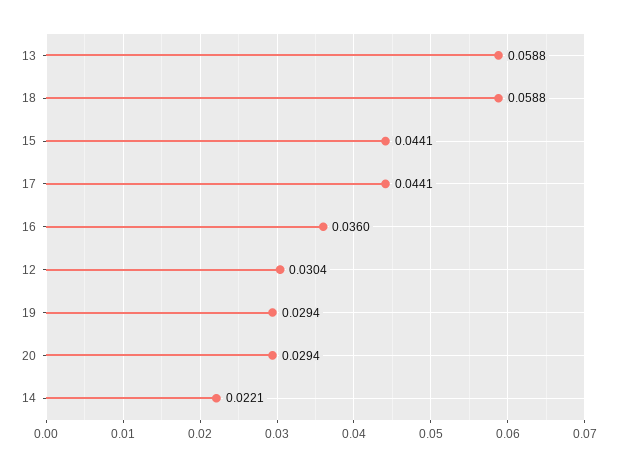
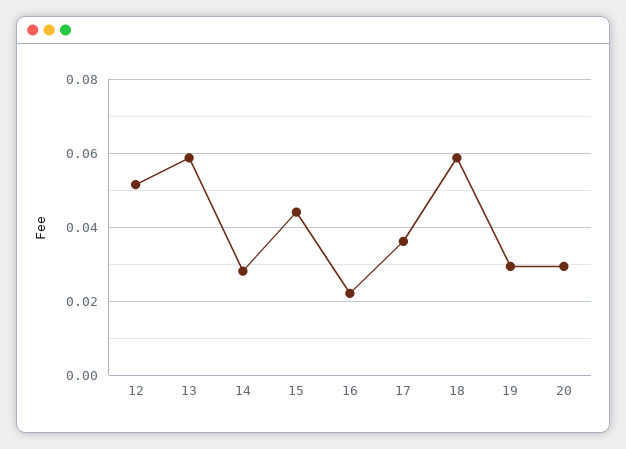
  {
    "13": 0.0588,
    "18": 0.0588,
    "15": 0.0441,
-   "17": 0.0441,
+   "17": 0.036,
-   "16": 0.036,
+   "16": 0.022,
-   "12": 0.0304,
+   "12": 0.052,
    "19": 0.0294,
    "20": 0.0294,
-   "14": 0.0221
+   "14": 0.028
  }

